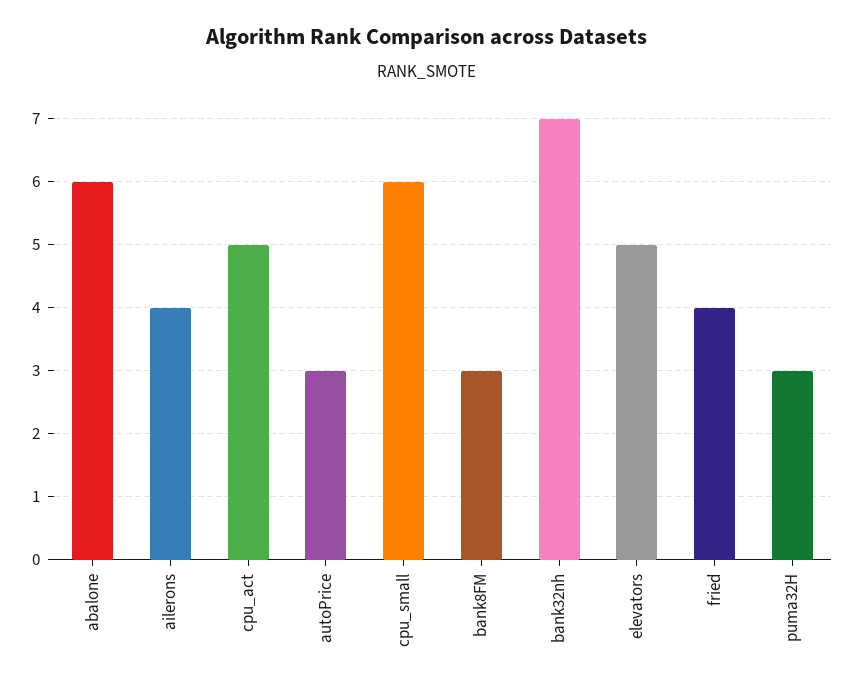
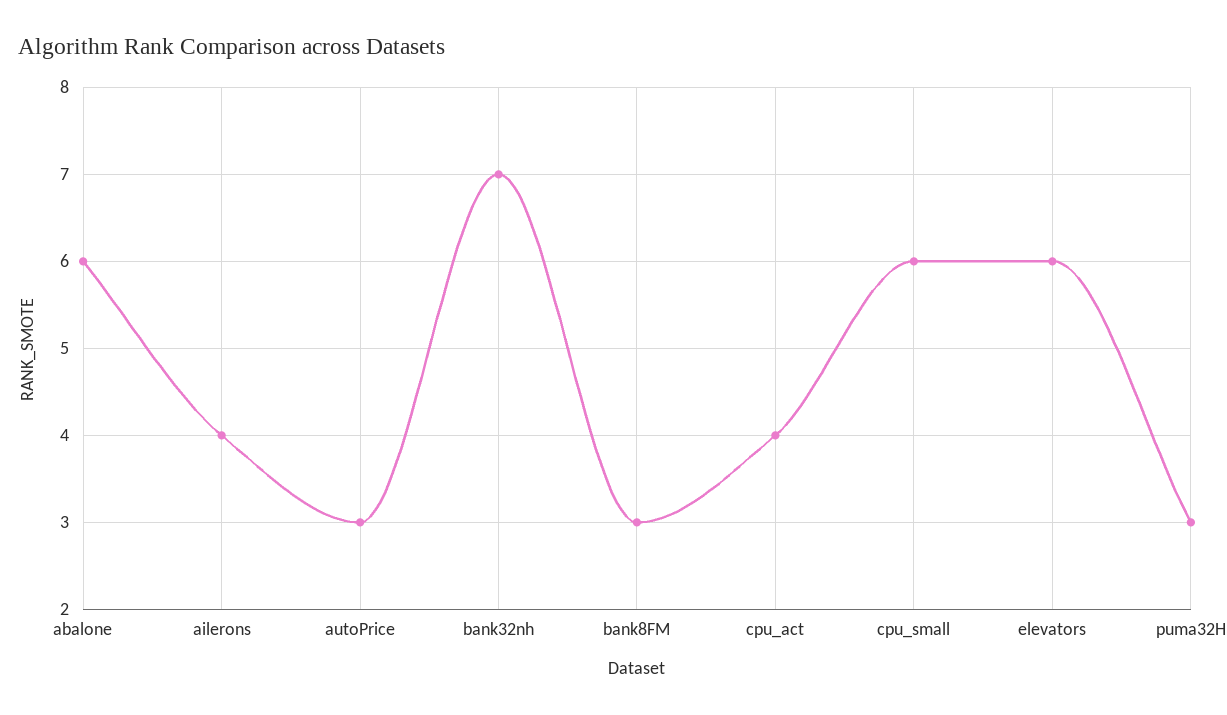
  {
    "abalone": 6,
    "ailerons": 4,
-   "cpu_act": 5,
+   "cpu_act": 4,
    "autoPrice": 3,
    "cpu_small": 6,
    "bank8FM": 3,
    "bank32nh": 7,
-   "elevators": 5,
+   "elevators": 6,
-   "fried": 4,
    "puma32H": 3
  }

